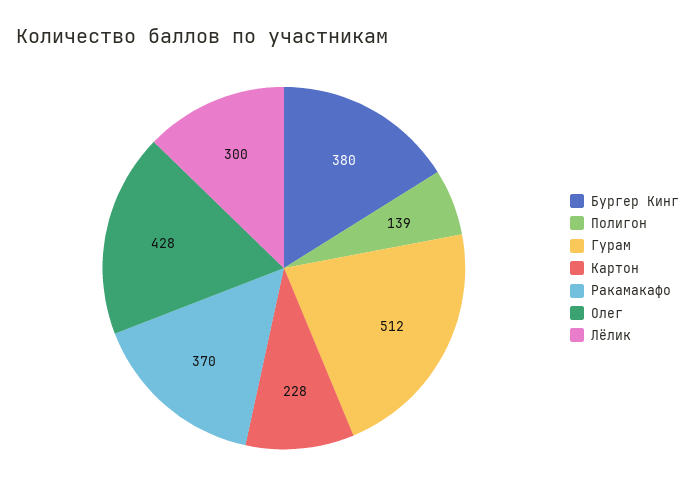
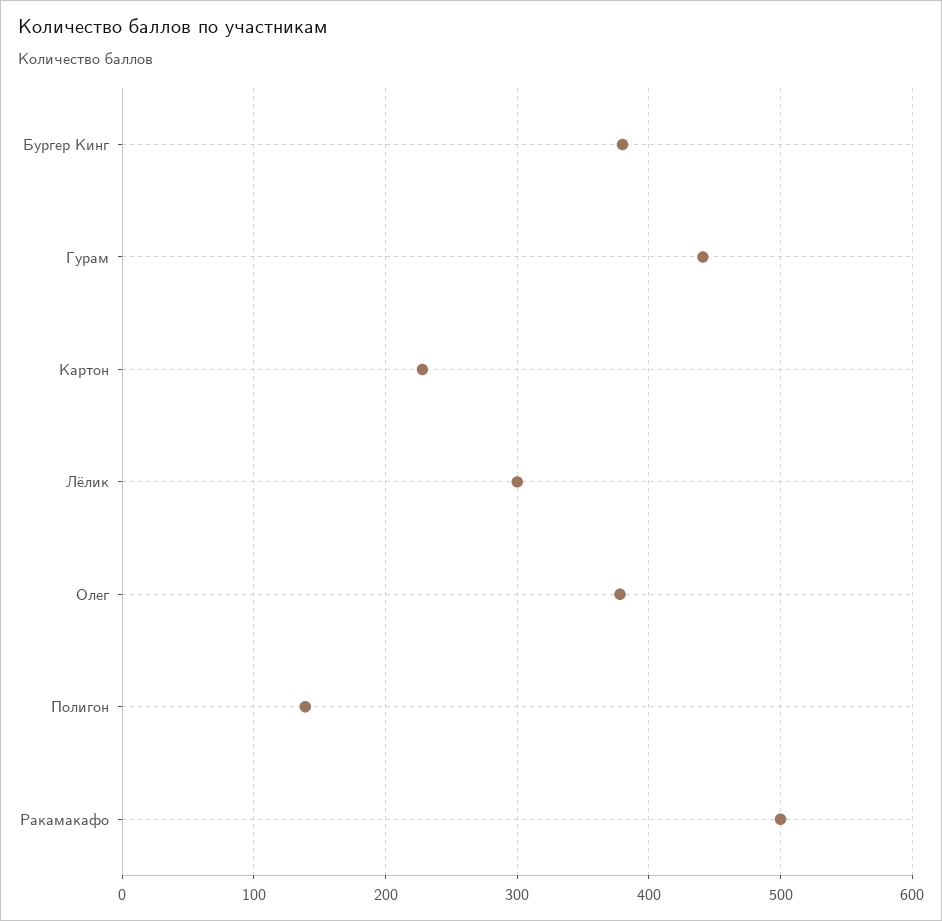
  {
    "Бургер Кинг": 380,
    "Полигон": 139,
-   "Гурам": 512,
+   "Гурам": 440,
    "Картон": 228,
-   "Ракамакафо": 370,
+   "Ракамакафо": 500,
-   "Олег": 428,
+   "Олег": 380,
    "Лёлик": 300
  }

